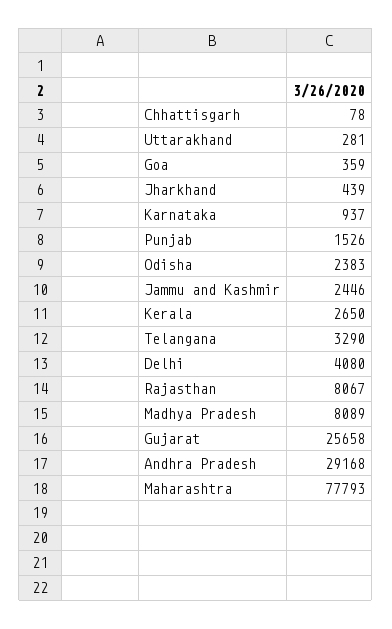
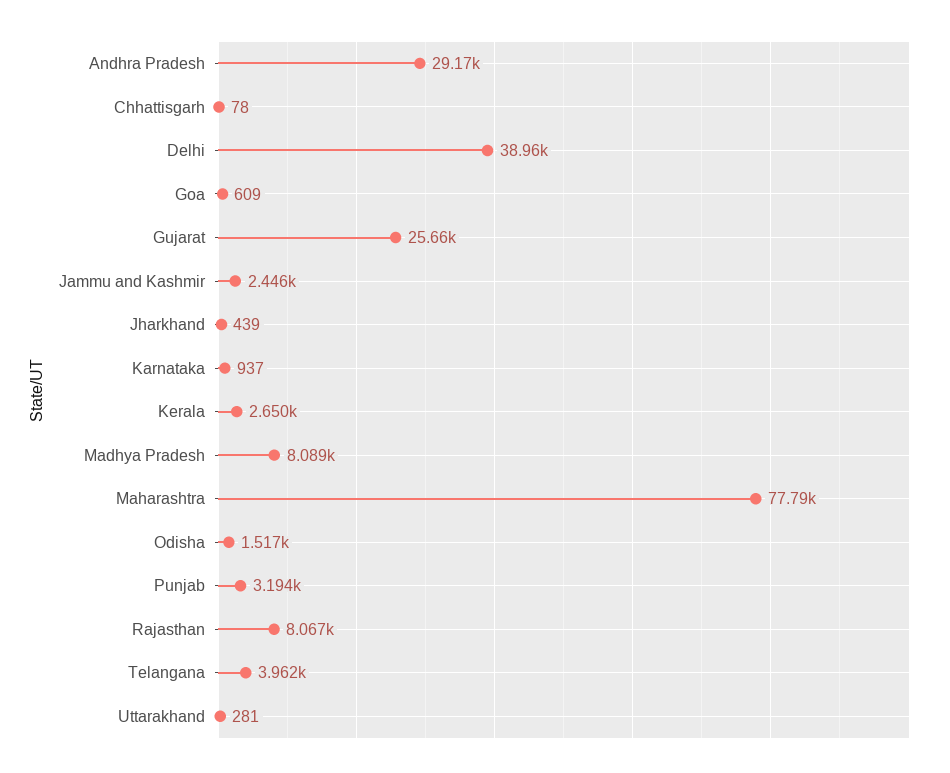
  {
    "Chhattisgarh": 78,
    "Uttarakhand": 281,
-   "Goa": 359,
+   "Goa": 609,
    "Jharkhand": 439,
    "Karnataka": 937,
-   "Punjab": 1526,
+   "Punjab": 3194,
-   "Odisha": 2383,
+   "Odisha": 1517,
    "Jammu and Kashmir": 2446,
    "Kerala": 2650,
-   "Telangana": 3290,
+   "Telangana": 3962,
-   "Delhi": 4080,
+   "Delhi": 38960,
    "Rajasthan": 8067,
    "Madhya Pradesh": 8089,
    "Gujarat": 25658,
    "Andhra Pradesh": 29168,
    "Maharashtra": 77793
  }

